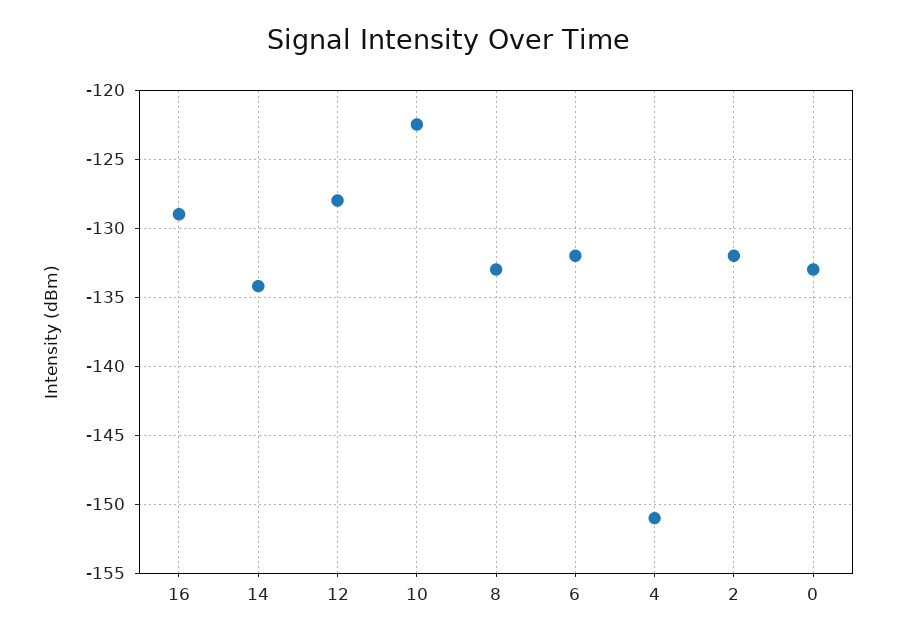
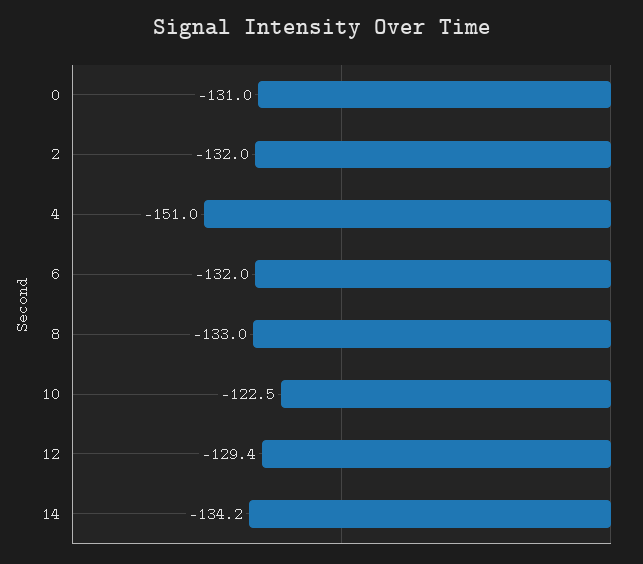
  {
-   "16": -129,
    "14": -134.2,
-   "12": -128,
+   "12": -129.4,
    "10": -122.5,
    "8": -133,
    "6": -132,
    "4": -151,
    "2": -132,
-   "0": -133
+   "0": -131
  }

